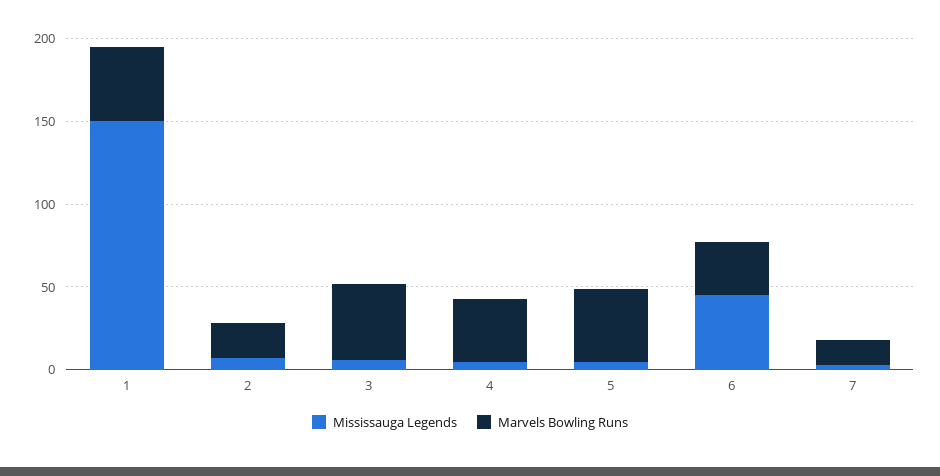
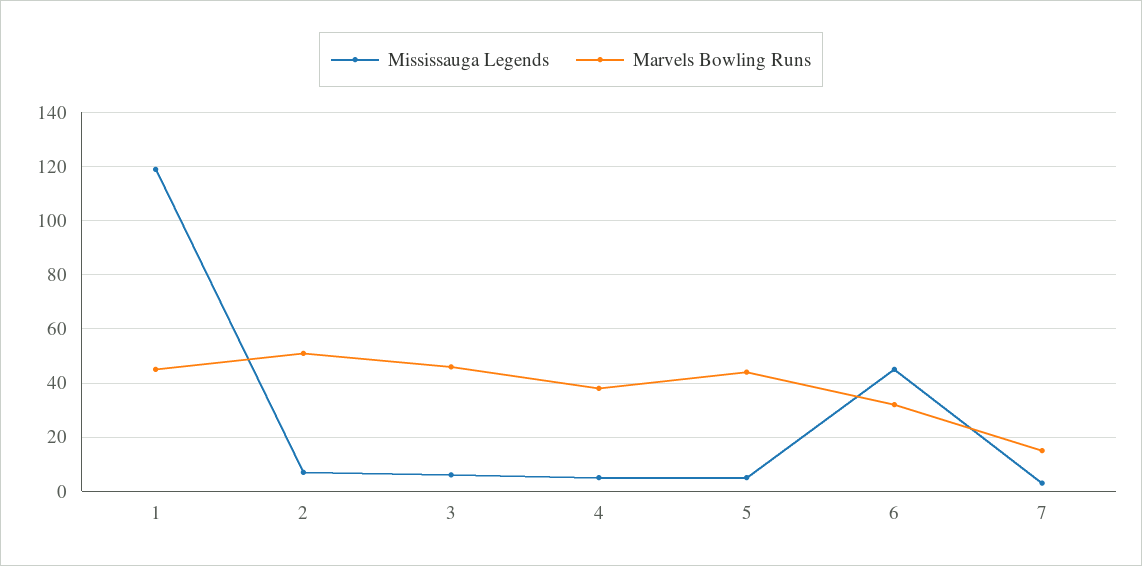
  {
    "Mississauga Legends": {
-     "1": 150,
+     "1": 120,
      "2": 5,
      "3": 5,
      "4": 5,
      "5": 5,
      "6": 45,
      "7": 5
    },
    "Marvels Bowling Runs": {
      "1": 45,
-     "2": 20,
+     "2": 50,
      "3": 45,
      "4": 40,
      "5": 45,
      "6": 30,
      "7": 15
    }
  }

